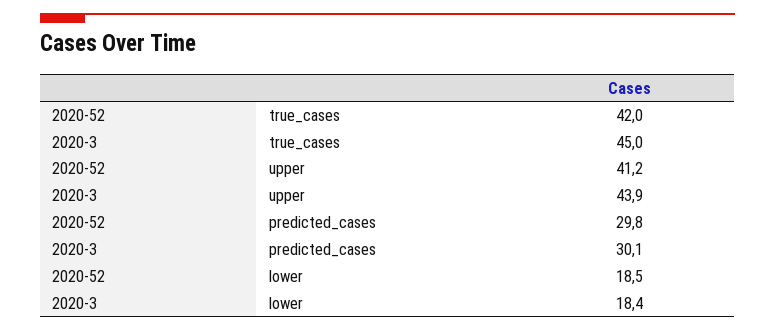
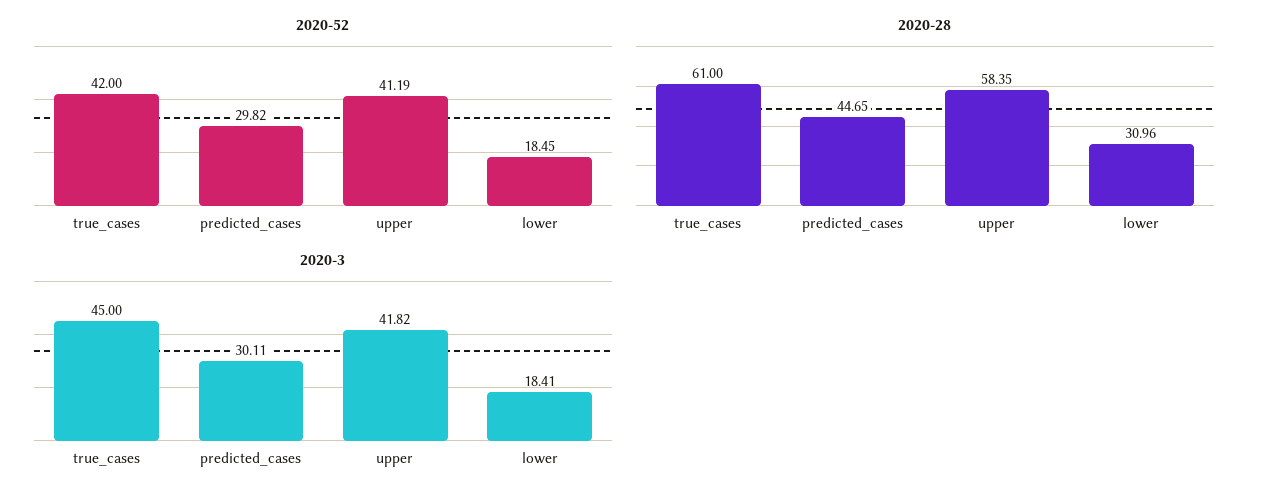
  {
    "2020-52": {
      "true_cases": 42,
      "upper": 41.19,
      "predicted_cases": 29.82,
      "lower": 18.45
    },
    "2020-3": {
      "true_cases": 45,
-     "upper": 43.9,
+     "upper": 41.82,
      "predicted_cases": 30.11,
      "lower": 18.41
-   }
+   },
+   "2020-28": {
+     "true_cases": 61,
+     "predicted_cases": 44.65,
+     "upper": 58.35,
+     "lower": 30.96
+   }
  }

